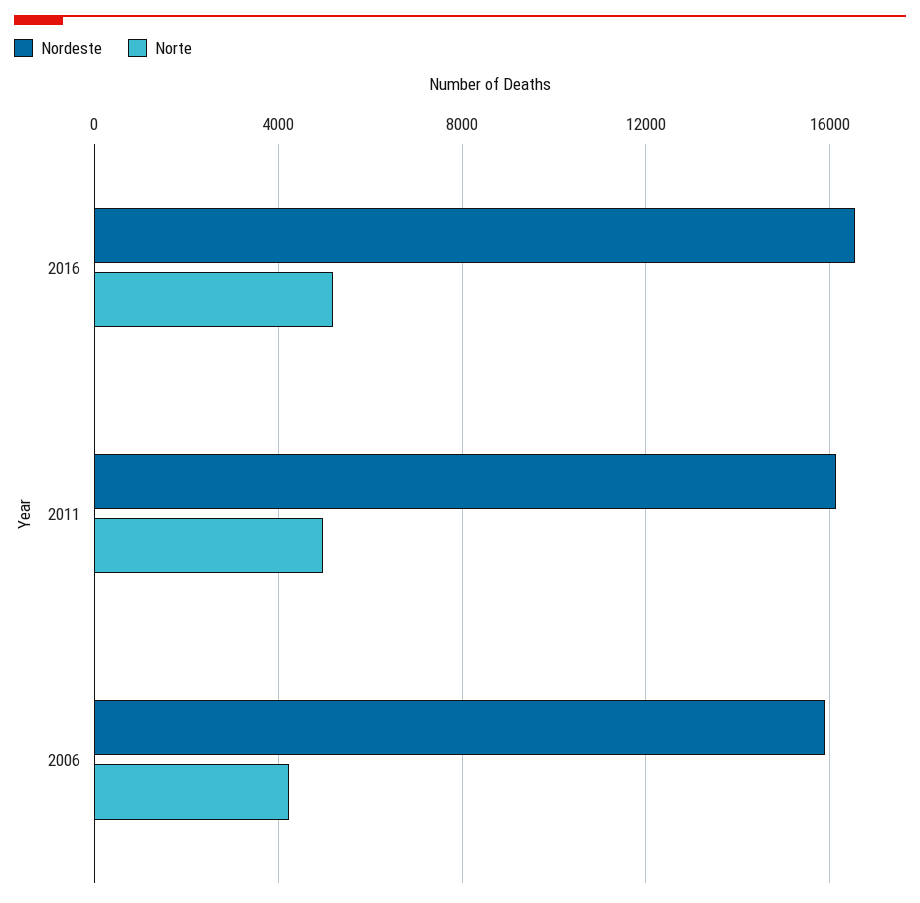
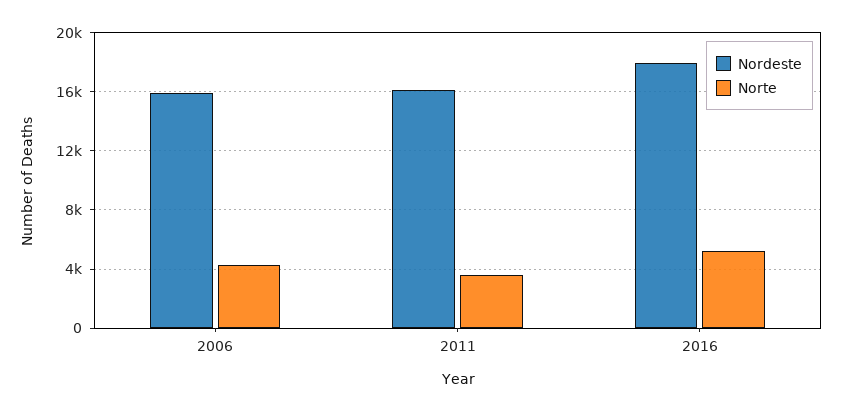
  {
    "Nordeste": {
-     "2016": 16500,
+     "2016": 18000,
      "2011": 16000,
      "2006": 16000
    },
    "Norte": {
      "2016": 5000,
-     "2011": 5000,
+     "2011": 3500,
      "2006": 4000
    }
  }

